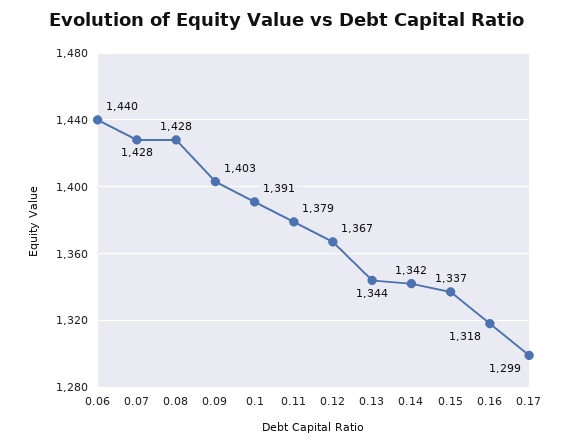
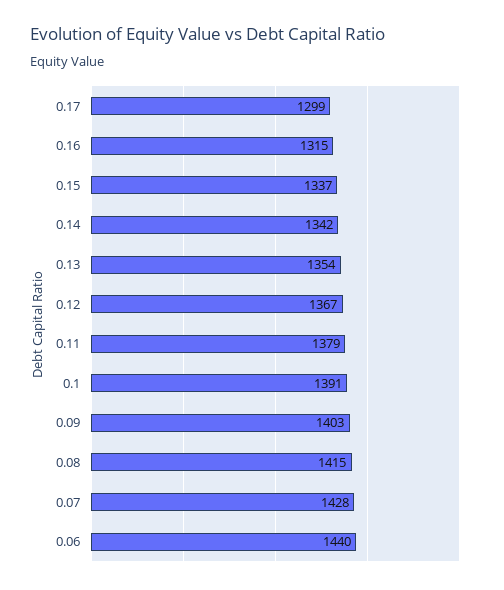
  {
    "0.06": 1440,
    "0.07": 1428,
-   "0.08": 1428,
+   "0.08": 1415,
    "0.09": 1403,
    "0.1": 1391,
    "0.11": 1379,
    "0.12": 1367,
-   "0.13": 1344,
+   "0.13": 1354,
    "0.14": 1342,
    "0.15": 1337,
-   "0.16": 1318,
+   "0.16": 1315,
    "0.17": 1299
  }

